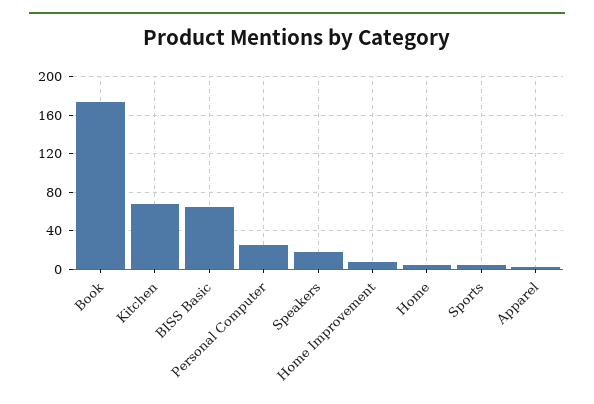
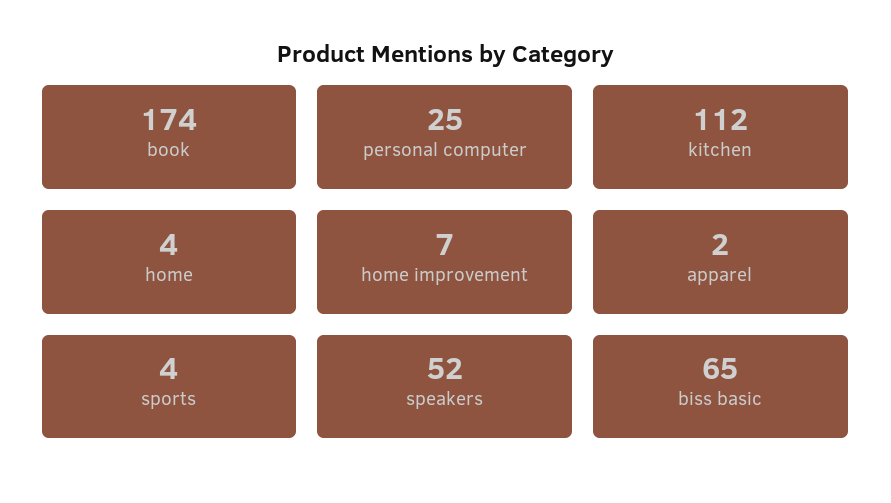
  {
    "Book": 174,
-   "Kitchen": 70,
+   "Kitchen": 112,
    "BISS Basic": 65,
    "Personal Computer": 25,
-   "Speakers": 20,
+   "Speakers": 52,
    "Home Improvement": 7,
    "Home": 4,
    "Sports": 4,
    "Apparel": 2
  }

